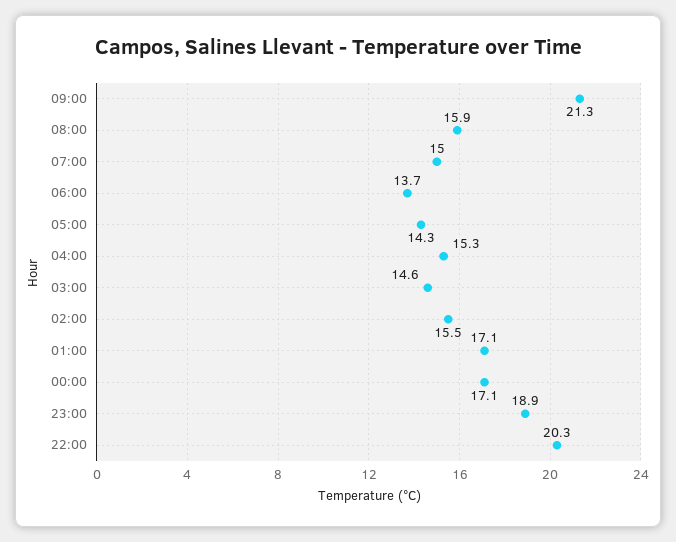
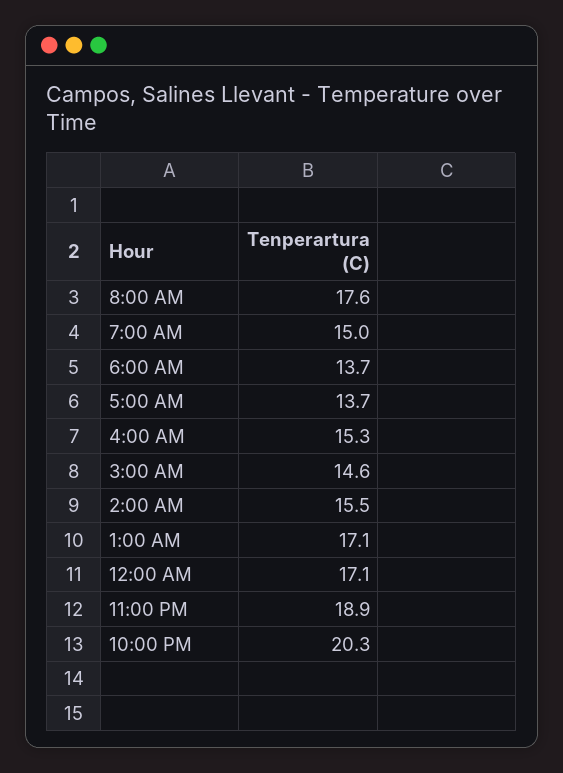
  {
-   "09:00": 21.3,
-   "08:00": 15.9,
+   "08:00": 17.6,
    "07:00": 15,
    "06:00": 13.7,
-   "05:00": 14.3,
+   "05:00": 13.7,
    "04:00": 15.3,
    "03:00": 14.6,
    "02:00": 15.5,
    "01:00": 17.1,
    "00:00": 17.1,
    "23:00": 18.9,
    "22:00": 20.3
  }

